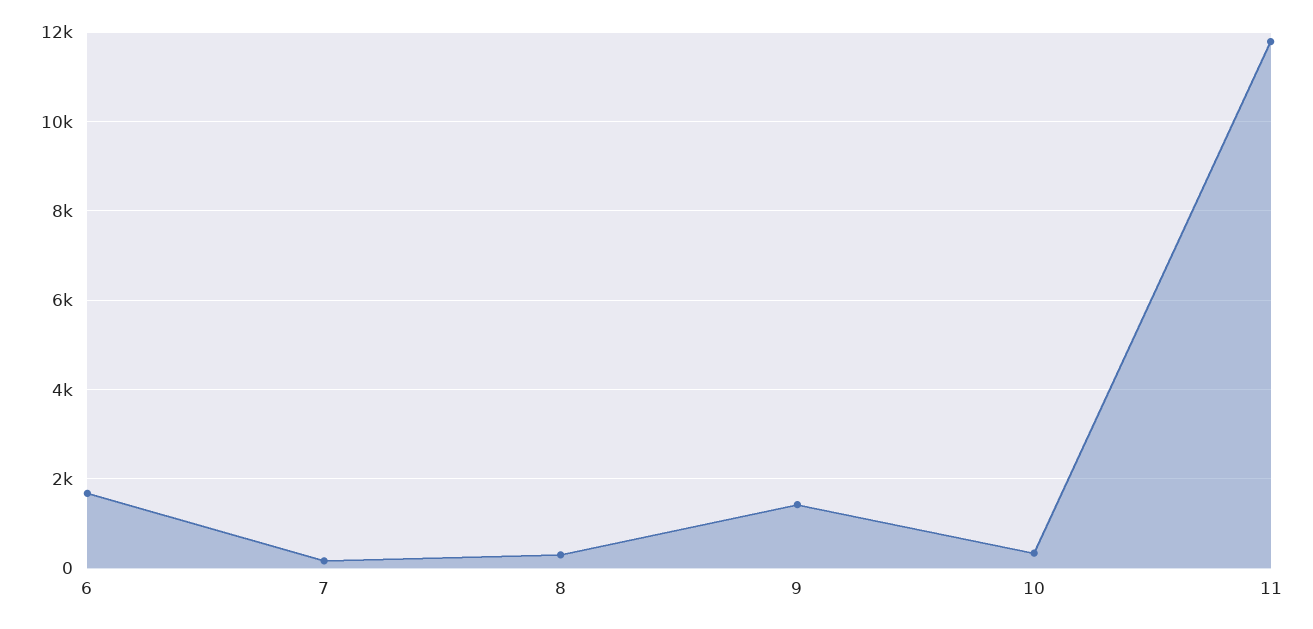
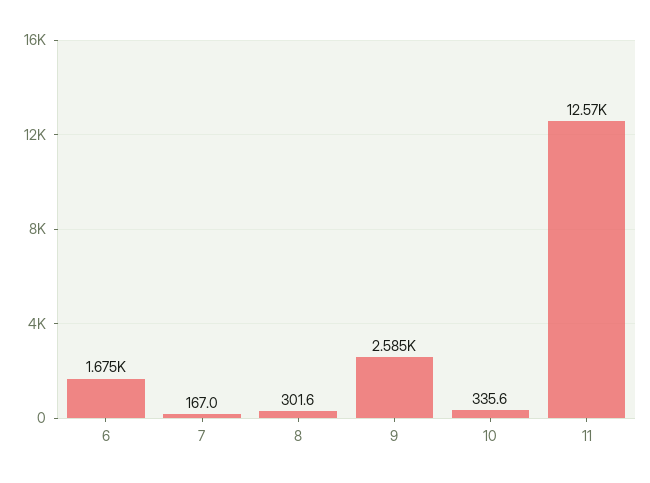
  {
    "6": 1675,
    "7": 167,
    "8": 301.6,
-   "9": 1400,
+   "9": 2585,
    "10": 335.6,
-   "11": 11800
+   "11": 12570
  }

